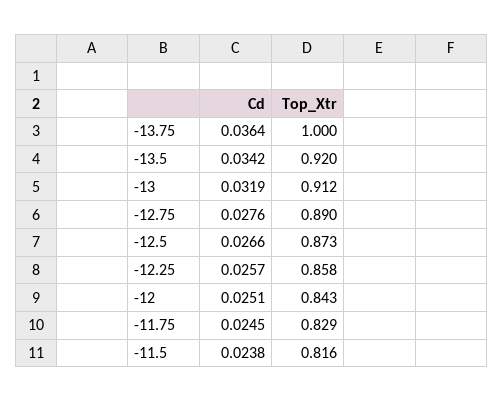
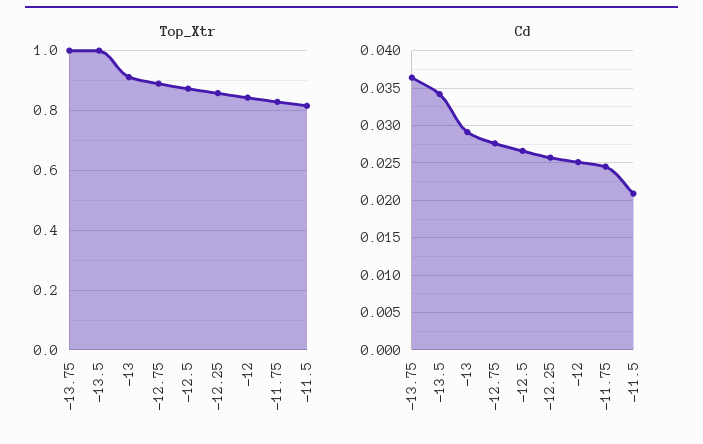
  {
    "Cd": {
      "-13.75": 0.0364,
      "-13.5": 0.0342,
-     "-13": 0.0319,
+     "-13": 0.029,
      "-12.75": 0.0276,
      "-12.5": 0.0266,
      "-12.25": 0.0257,
      "-12": 0.0251,
      "-11.75": 0.0245,
-     "-11.5": 0.0238
+     "-11.5": 0.021
    },
    "Top_Xtr": {
      "-13.75": 1,
-     "-13.5": 0.92,
+     "-13.5": 1,
      "-13": 0.912,
      "-12.75": 0.89,
      "-12.5": 0.873,
      "-12.25": 0.858,
      "-12": 0.843,
      "-11.75": 0.829,
      "-11.5": 0.816
    }
  }

